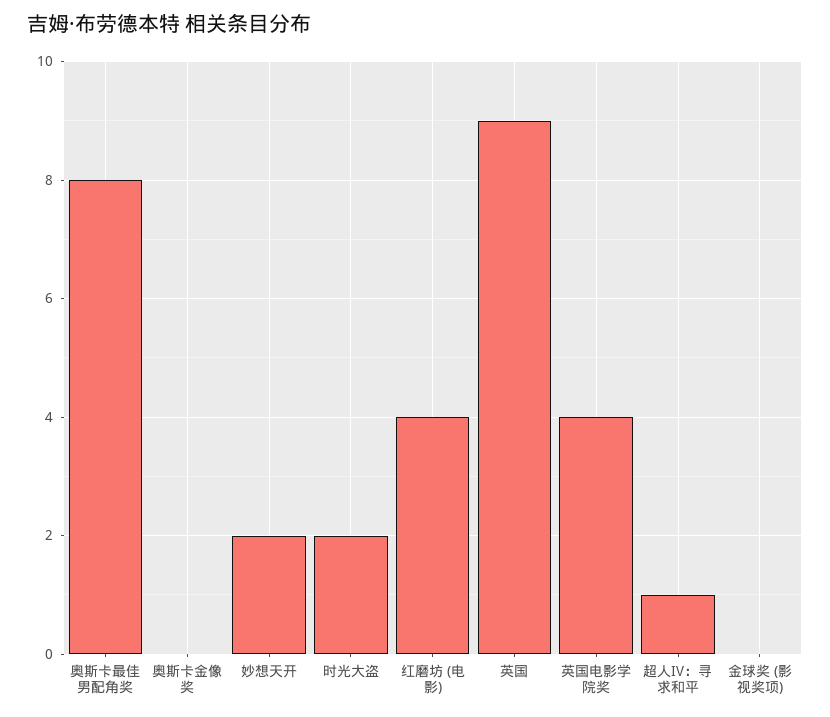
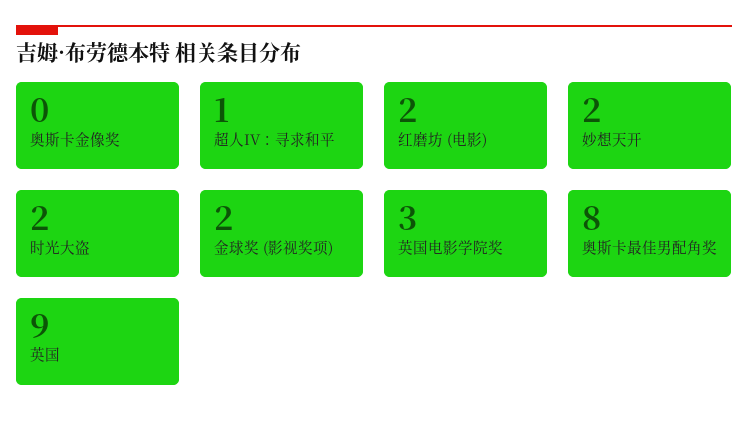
  {
    "奥斯卡最佳男配角奖": 8,
    "奥斯卡金像奖": 0,
    "妙想天开": 2,
    "时光大盗": 2,
-   "红磨坊 (电影)": 4,
+   "红磨坊 (电影)": 2,
    "英国": 9,
-   "英国电影学院奖": 4,
+   "英国电影学院奖": 3,
    "超人IV：寻求和平": 1,
-   "金球奖 (影视奖项)": 0
+   "金球奖 (影视奖项)": 2
  }

